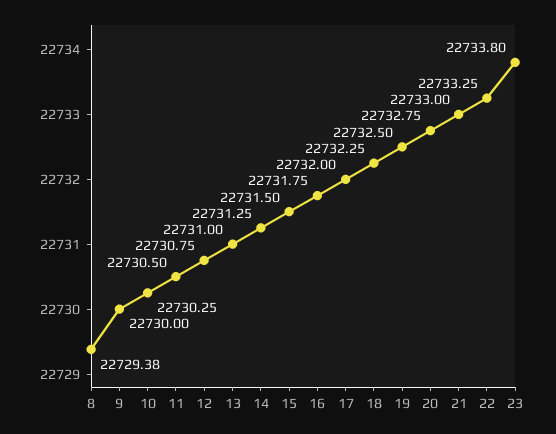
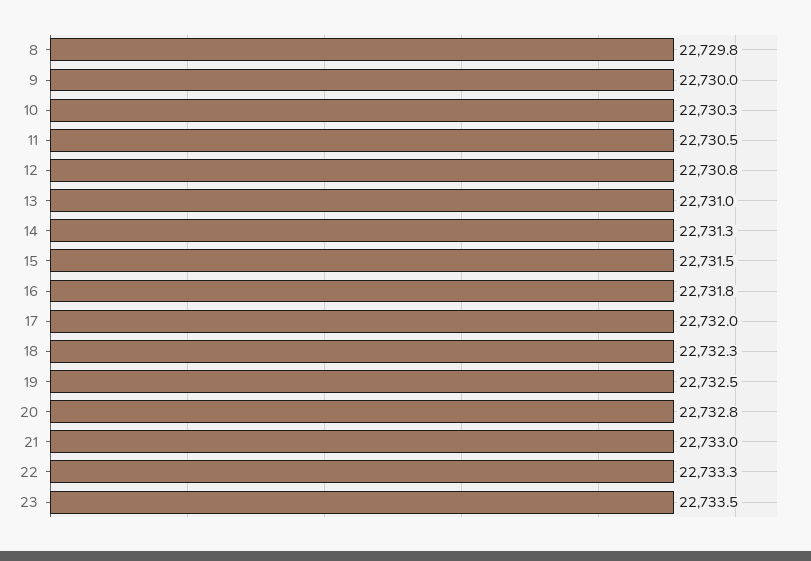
  {
-   "8": 22729.38,
+   "8": 22729.8,
    "9": 22730,
    "10": 22730.25,
    "11": 22730.5,
    "12": 22730.75,
    "13": 22731,
    "14": 22731.25,
    "15": 22731.5,
    "16": 22731.75,
    "17": 22732,
    "18": 22732.25,
    "19": 22732.5,
    "20": 22732.75,
    "21": 22733,
    "22": 22733.25,
-   "23": 22733.8
+   "23": 22733.5
  }

